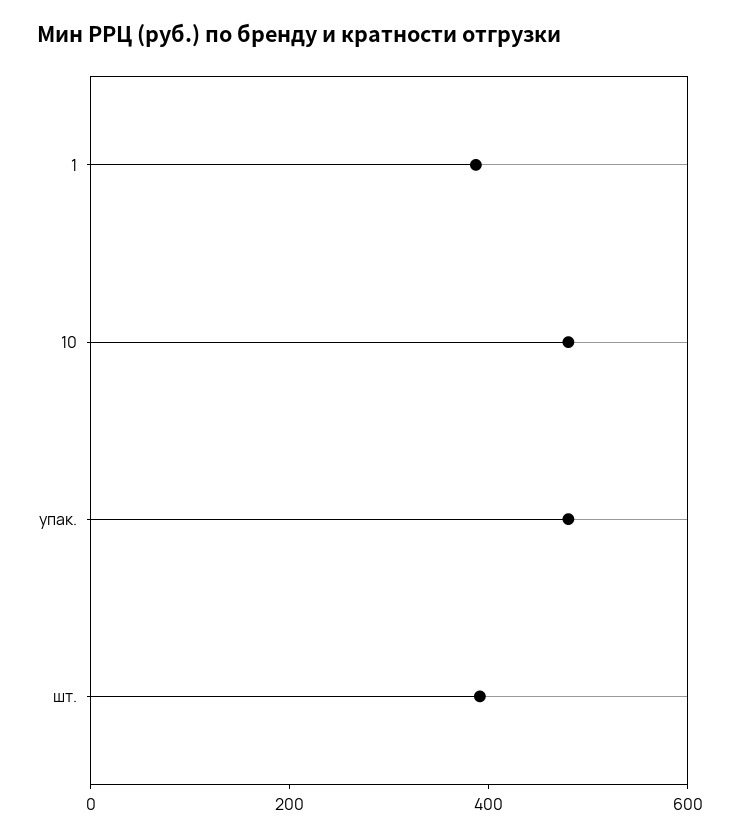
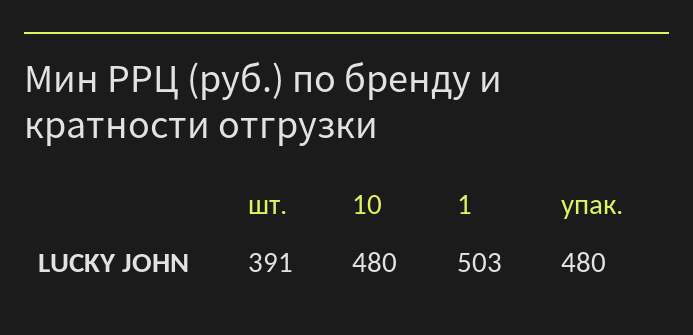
  {
-   "1": 400,
+   "1": 503,
    "10": 480,
    "упак.": 480,
    "шт.": 391
  }

